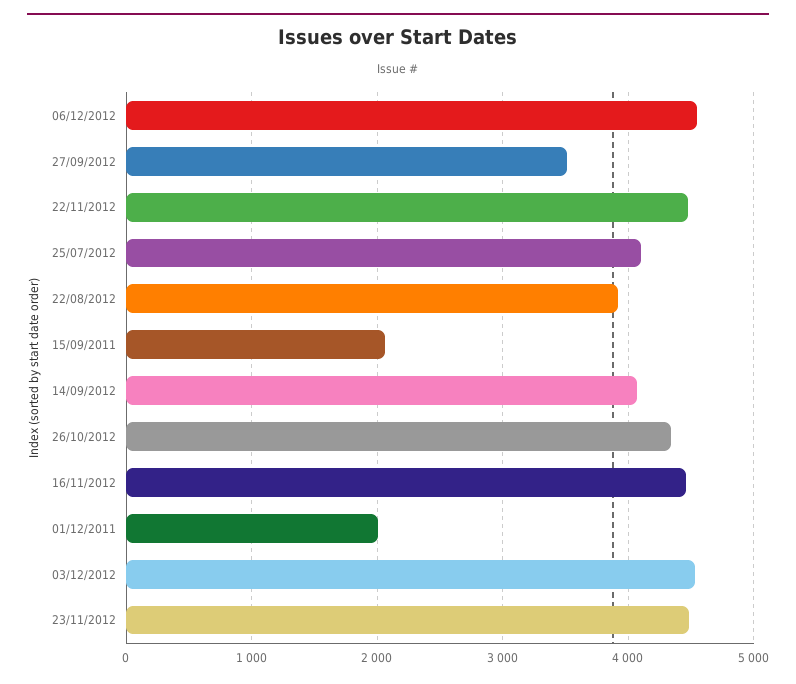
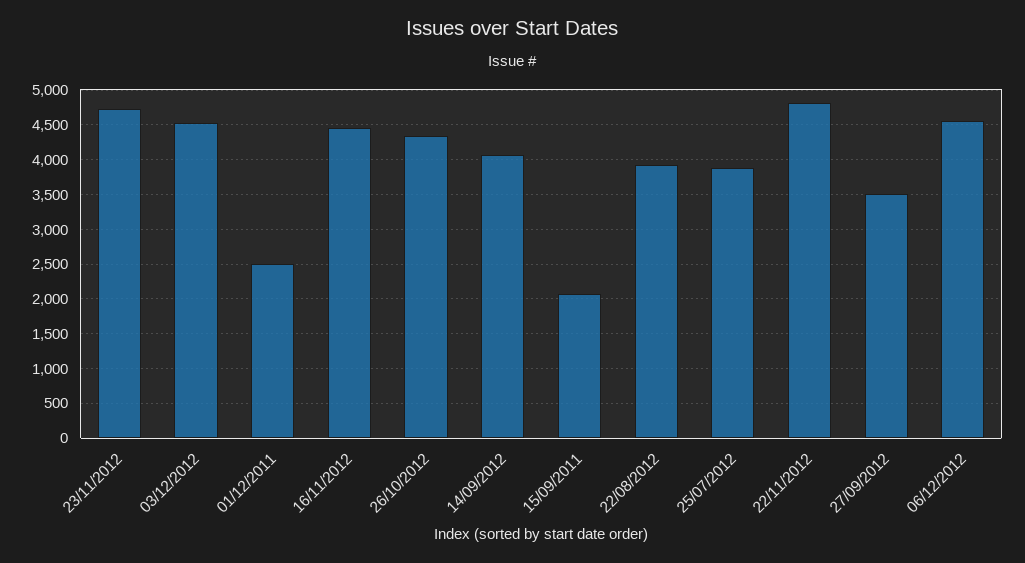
  {
    "06/12/2012": 4600,
    "27/09/2012": 3500,
-   "22/11/2012": 4500,
+   "22/11/2012": 4800,
-   "25/07/2012": 4100,
+   "25/07/2012": 3900,
    "22/08/2012": 3900,
    "15/09/2011": 2100,
    "14/09/2012": 4100,
    "26/10/2012": 4300,
    "16/11/2012": 4500,
-   "01/12/2011": 2000,
+   "01/12/2011": 2500,
    "03/12/2012": 4500,
-   "23/11/2012": 4500
+   "23/11/2012": 4700
  }

